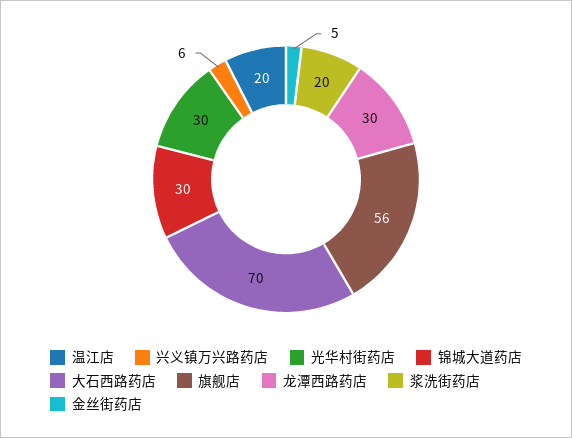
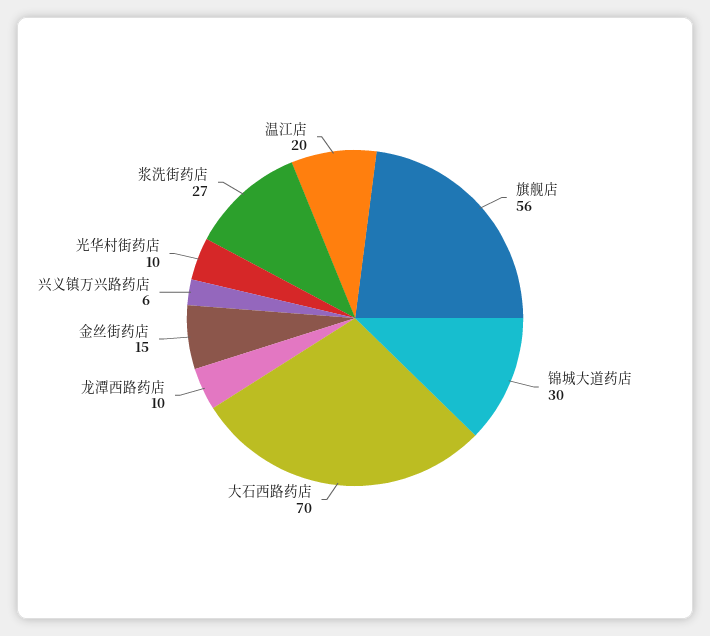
  {
    "温江店": 20,
    "兴义镇万兴路药店": 6,
-   "光华村街药店": 30,
+   "光华村街药店": 10,
    "锦城大道药店": 30,
    "大石西路药店": 70,
    "旗舰店": 56,
-   "龙潭西路药店": 30,
+   "龙潭西路药店": 10,
-   "浆洗街药店": 20,
+   "浆洗街药店": 27,
-   "金丝街药店": 5
+   "金丝街药店": 15
  }

